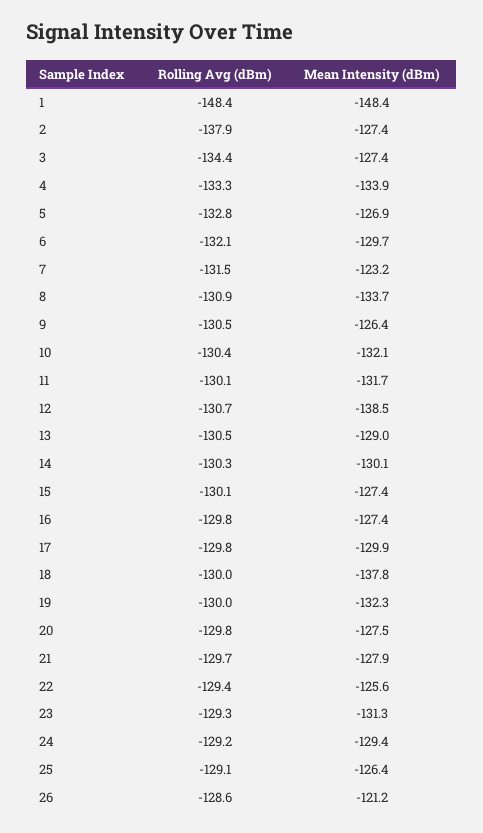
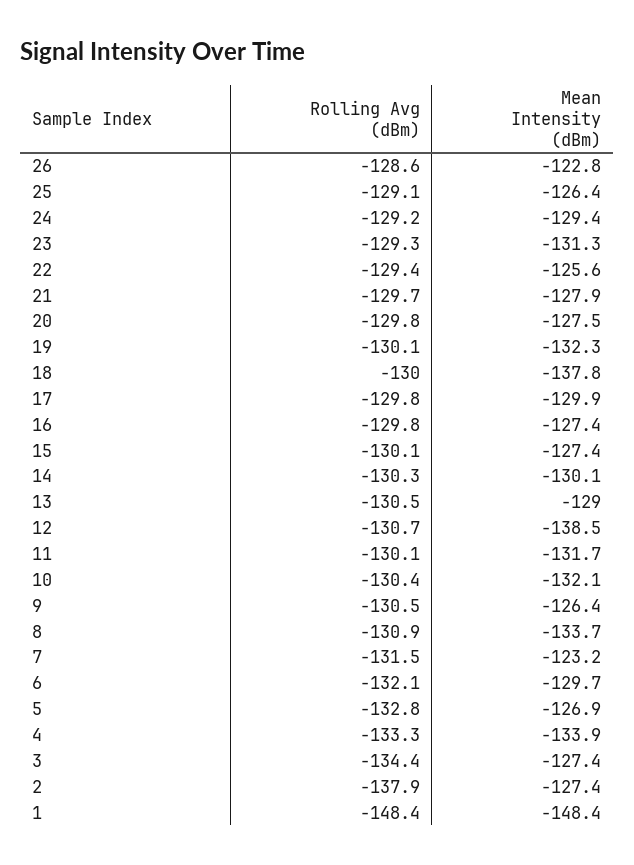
  {
    "Rolling Avg (dBm)": {
      "1": -148.4,
      "2": -137.9,
      "3": -134.4,
      "4": -133.3,
      "5": -132.8,
      "6": -132.1,
      "7": -131.5,
      "8": -130.9,
      "9": -130.5,
      "10": -130.4,
      "11": -130.1,
      "12": -130.7,
      "13": -130.5,
      "14": -130.3,
      "15": -130.1,
      "16": -129.8,
      "17": -129.8,
      "18": -130,
-     "19": -130,
+     "19": -130.1,
      "20": -129.8,
      "21": -129.7,
      "22": -129.4,
      "23": -129.3,
      "24": -129.2,
      "25": -129.1,
      "26": -128.6
    },
    "Mean Intensity (dBm)": {
      "1": -148.4,
      "2": -127.4,
      "3": -127.4,
      "4": -133.9,
      "5": -126.9,
      "6": -129.7,
      "7": -123.2,
      "8": -133.7,
      "9": -126.4,
      "10": -132.1,
      "11": -131.7,
      "12": -138.5,
      "13": -129,
      "14": -130.1,
      "15": -127.4,
      "16": -127.4,
      "17": -129.9,
      "18": -137.8,
      "19": -132.3,
      "20": -127.5,
      "21": -127.9,
      "22": -125.6,
      "23": -131.3,
      "24": -129.4,
      "25": -126.4,
-     "26": -121.2
+     "26": -122.8
    }
  }

